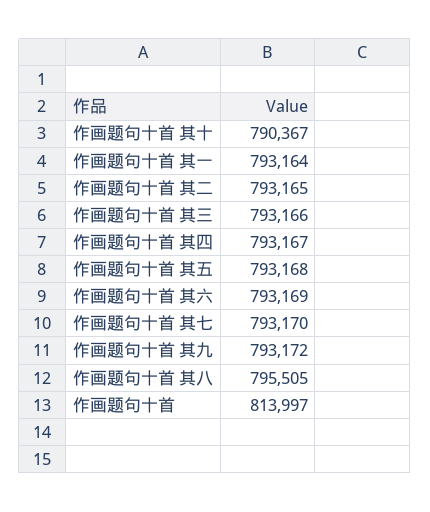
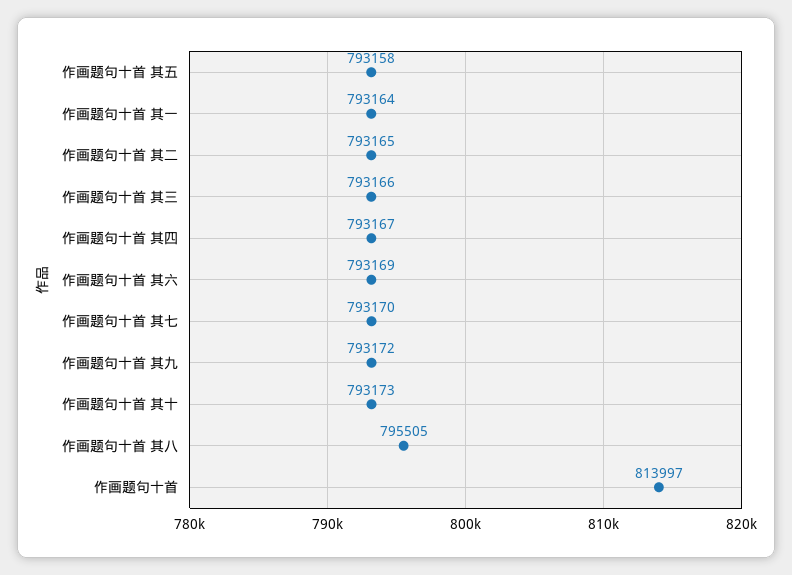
  {
-   "作画题句十首 其十": 790367,
+   "作画题句十首 其十": 793173,
    "作画题句十首 其一": 793164,
    "作画题句十首 其二": 793165,
    "作画题句十首 其三": 793166,
    "作画题句十首 其四": 793167,
-   "作画题句十首 其五": 793168,
+   "作画题句十首 其五": 793158,
    "作画题句十首 其六": 793169,
    "作画题句十首 其七": 793170,
    "作画题句十首 其九": 793172,
    "作画题句十首 其八": 795505,
    "作画题句十首": 813997
  }

